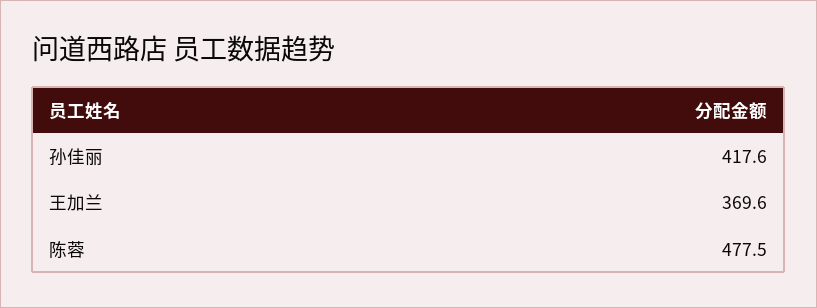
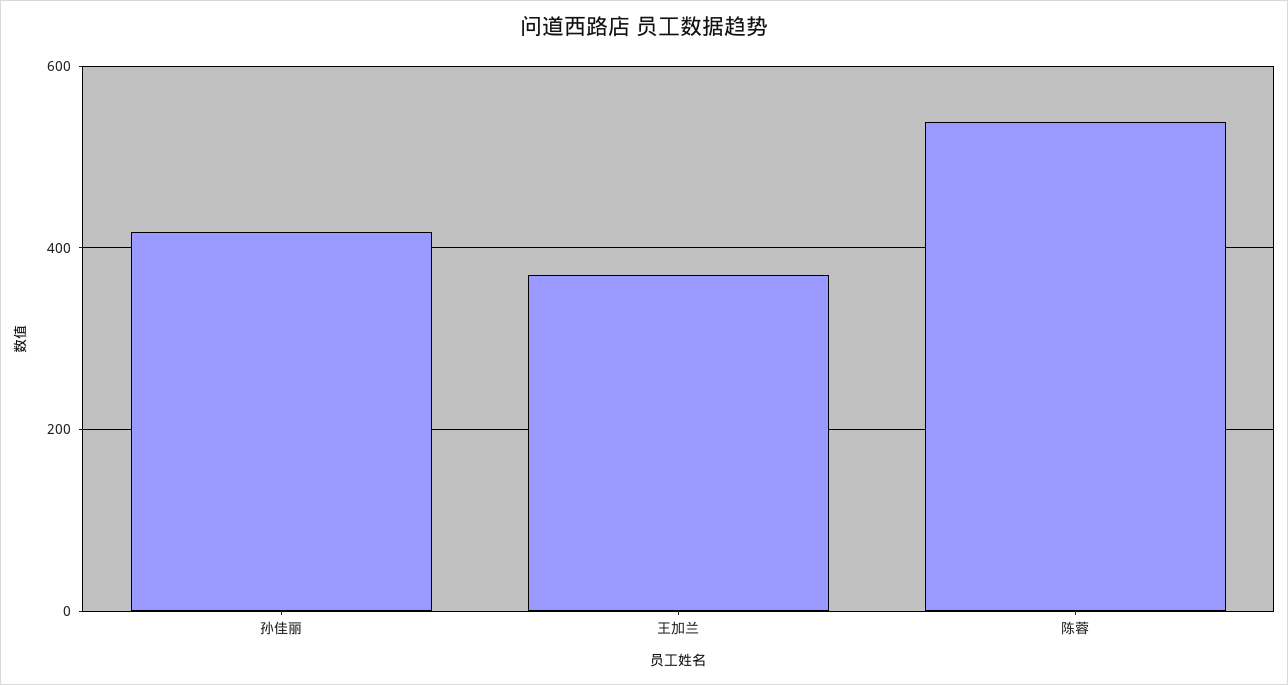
  {
    "孙佳丽": 417.6,
    "王加兰": 369.6,
-   "陈蓉": 477.5
+   "陈蓉": 540
  }

